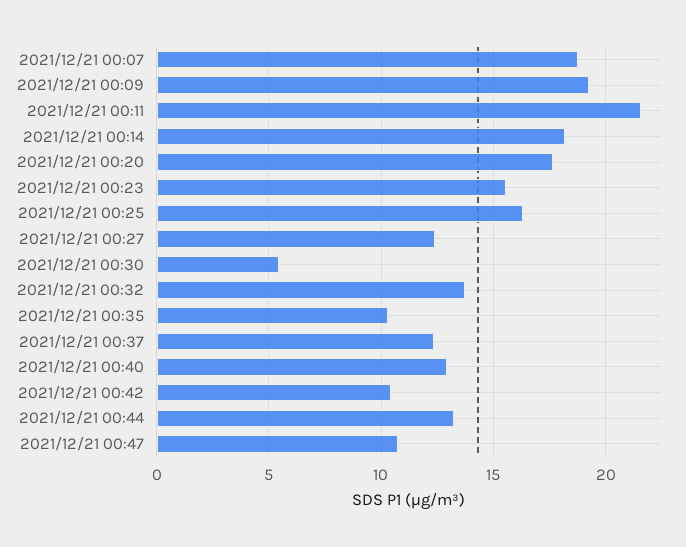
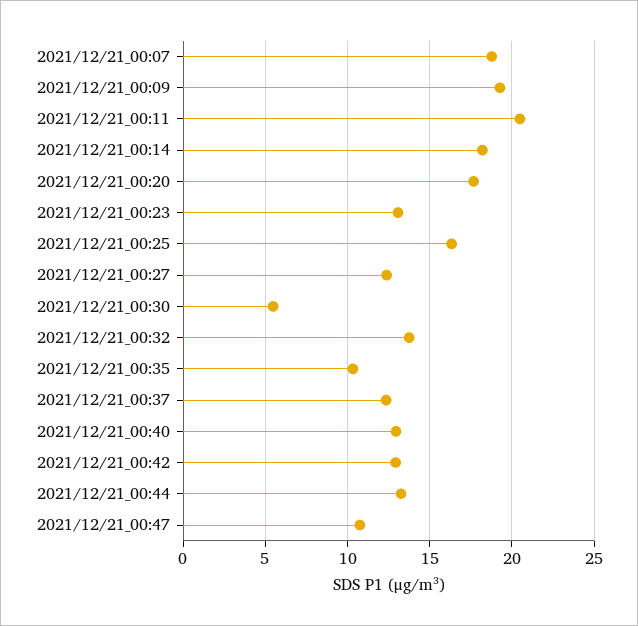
  {
    "2021/12/21 00:07": 19,
    "2021/12/21 00:09": 19.5,
-   "2021/12/21 00:11": 21.5,
+   "2021/12/21 00:11": 20.5,
    "2021/12/21 00:14": 18,
    "2021/12/21 00:20": 17.5,
-   "2021/12/21 00:23": 15.5,
+   "2021/12/21 00:23": 13,
    "2021/12/21 00:25": 16.5,
    "2021/12/21 00:27": 12.5,
    "2021/12/21 00:30": 5.5,
    "2021/12/21 00:32": 14,
    "2021/12/21 00:35": 10.5,
    "2021/12/21 00:37": 12.5,
    "2021/12/21 00:40": 13,
-   "2021/12/21 00:42": 10.5,
+   "2021/12/21 00:42": 13,
    "2021/12/21 00:44": 13.5,
    "2021/12/21 00:47": 11
  }

